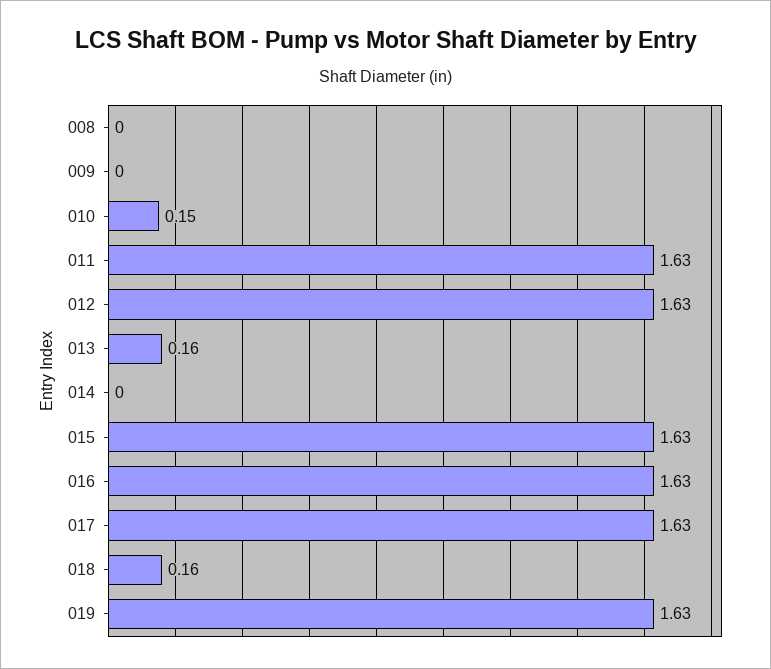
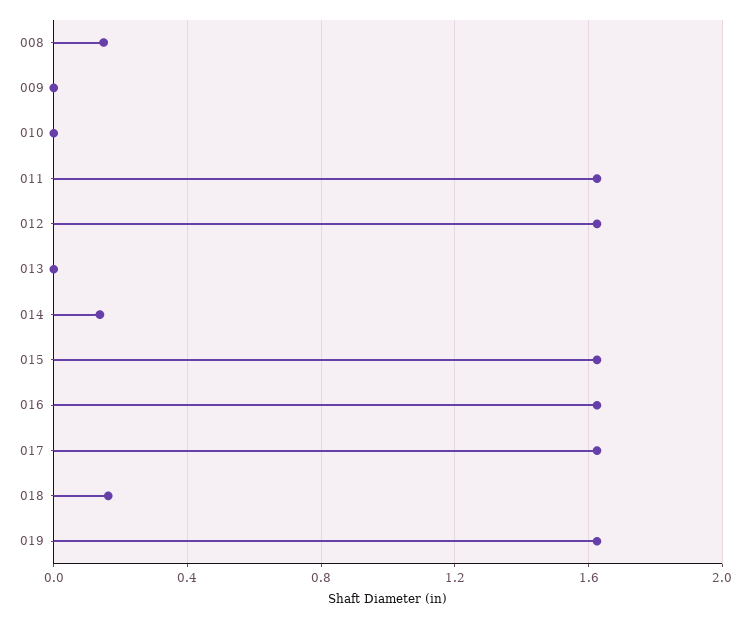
  {
-   "008": 0,
+   "008": 0.15,
    "009": 0,
-   "010": 0.15,
+   "010": 0,
    "011": 1.63,
    "012": 1.63,
-   "013": 0.16,
+   "013": 0,
-   "014": 0,
+   "014": 0.15,
    "015": 1.63,
    "016": 1.63,
    "017": 1.63,
    "018": 0.16,
    "019": 1.63
  }

